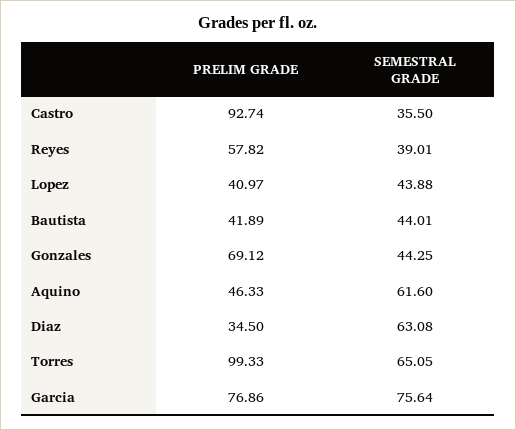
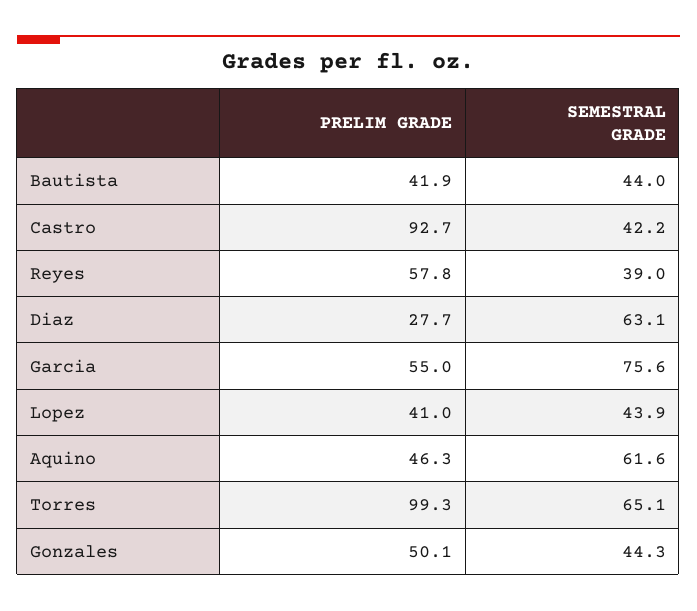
  {
    "PRELIM GRADE": {
      "Castro": 92.74,
      "Reyes": 57.82,
      "Lopez": 40.97,
      "Bautista": 41.89,
-     "Gonzales": 69.12,
+     "Gonzales": 50.1,
      "Aquino": 46.33,
-     "Diaz": 34.5,
+     "Diaz": 27.7,
      "Torres": 99.33,
-     "Garcia": 76.86
+     "Garcia": 55
    },
    "SEMESTRAL GRADE": {
-     "Castro": 35.5,
+     "Castro": 42.2,
      "Reyes": 39.01,
      "Lopez": 43.88,
      "Bautista": 44.01,
      "Gonzales": 44.25,
      "Aquino": 61.6,
      "Diaz": 63.08,
      "Torres": 65.05,
      "Garcia": 75.64
    }
  }

